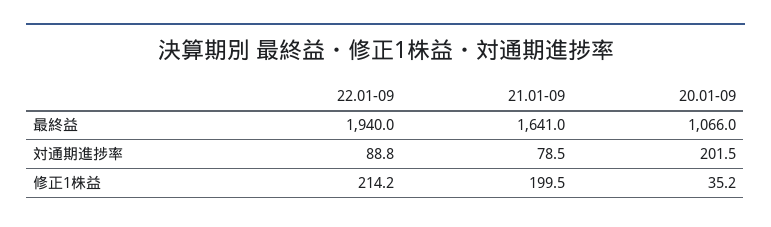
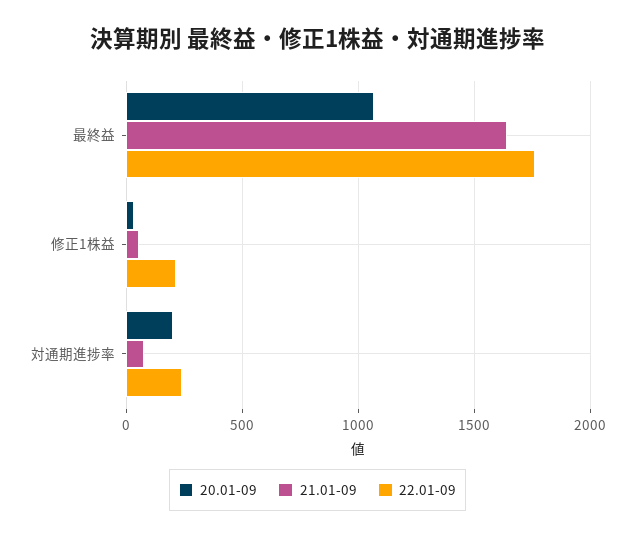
  {
    "22.01-09": {
-     "最終益": 1940,
+     "最終益": 1750,
-     "対通期進捗率": 88.8,
+     "対通期進捗率": 250,
      "修正1株益": 214.2
    },
    "21.01-09": {
      "最終益": 1641,
      "対通期進捗率": 78.5,
-     "修正1株益": 199.5
+     "修正1株益": 50
    },
    "20.01-09": {
      "最終益": 1066,
      "対通期進捗率": 201.5,
      "修正1株益": 35.2
    }
  }

